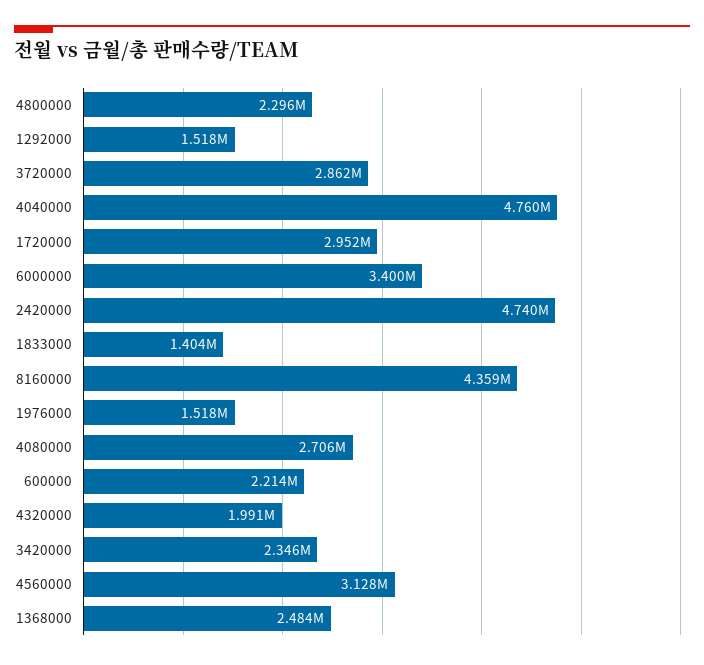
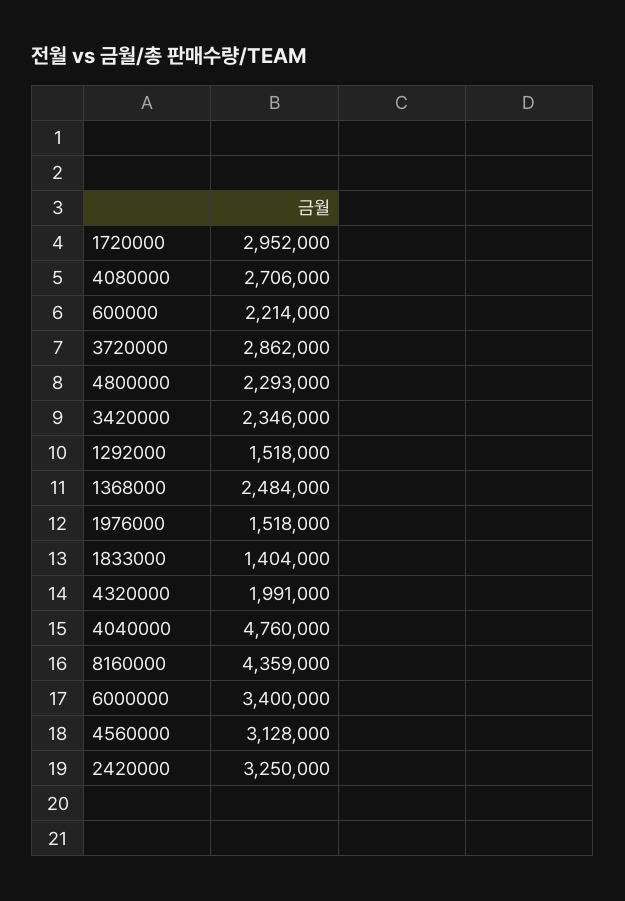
  {
-   "4800000": 2296000,
+   "4800000": 2293000,
    "1292000": 1518000,
    "3720000": 2862000,
    "4040000": 4760000,
    "1720000": 2952000,
    "6000000": 3400000,
-   "2420000": 4740000,
+   "2420000": 3250000,
    "1833000": 1404000,
    "8160000": 4359000,
    "1976000": 1518000,
    "4080000": 2706000,
    "600000": 2214000,
    "4320000": 1991000,
    "3420000": 2346000,
    "4560000": 3128000,
    "1368000": 2484000
  }

